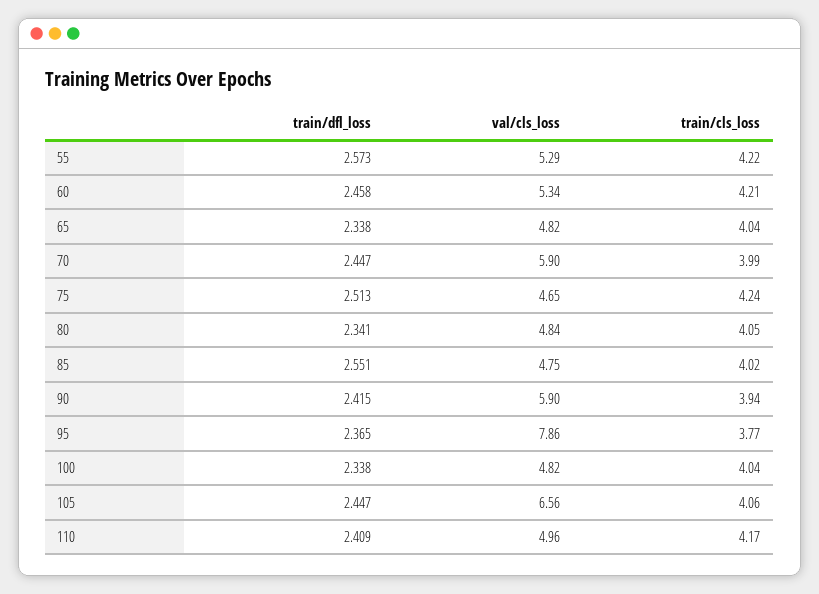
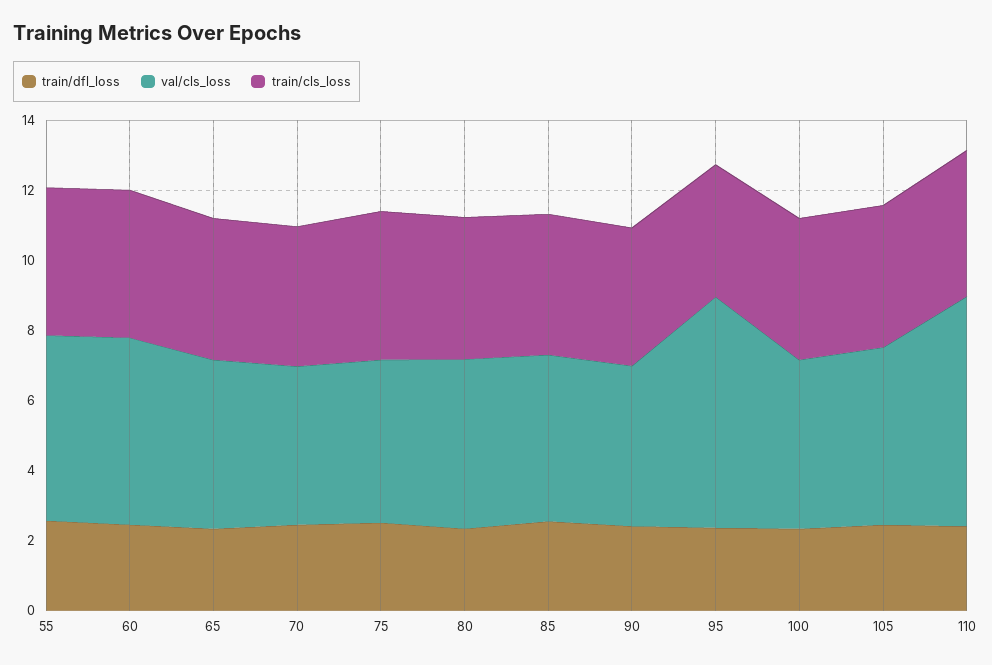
  {
    "train/dfl_loss": {
      "55": 2.573,
      "60": 2.458,
      "65": 2.338,
      "70": 2.447,
      "75": 2.513,
      "80": 2.341,
      "85": 2.551,
      "90": 2.415,
      "95": 2.365,
      "100": 2.338,
      "105": 2.447,
      "110": 2.409
    },
    "val/cls_loss": {
      "55": 5.29,
      "60": 5.34,
      "65": 4.82,
-     "70": 5.9,
+     "70": 4.5,
      "75": 4.65,
      "80": 4.84,
      "85": 4.75,
-     "90": 5.9,
+     "90": 4.5,
-     "95": 7.86,
+     "95": 6.5,
      "100": 4.82,
-     "105": 6.56,
+     "105": 5,
-     "110": 4.96
+     "110": 6.5
    },
    "train/cls_loss": {
      "55": 4.22,
      "60": 4.21,
      "65": 4.04,
      "70": 3.99,
      "75": 4.24,
      "80": 4.05,
      "85": 4.02,
      "90": 3.94,
      "95": 3.77,
      "100": 4.04,
      "105": 4.06,
      "110": 4.17
    }
  }

